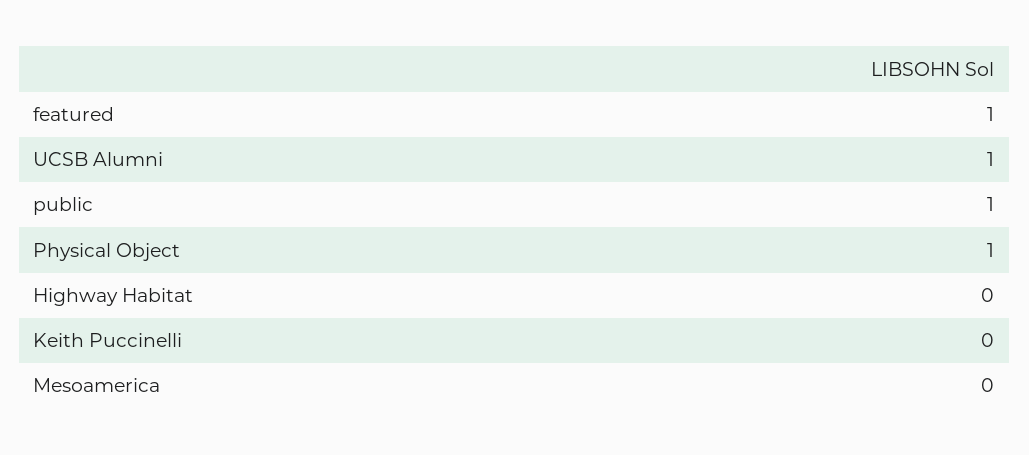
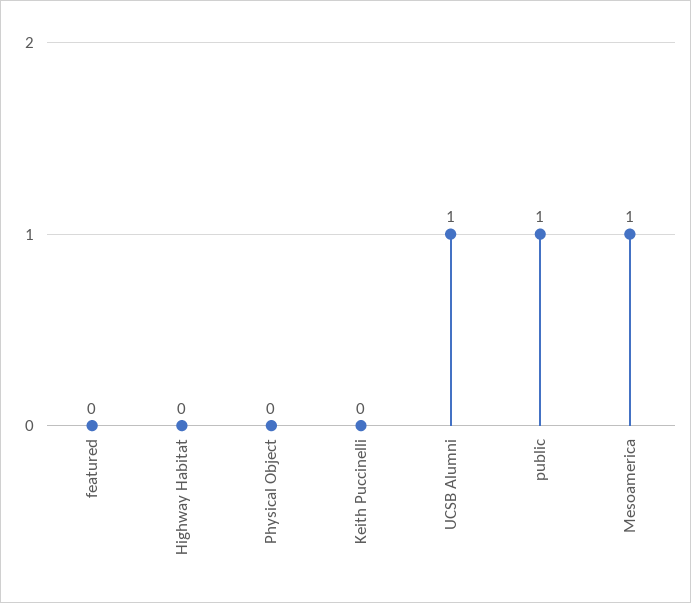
  {
-   "featured": 1,
+   "featured": 0,
    "UCSB Alumni": 1,
    "public": 1,
-   "Physical Object": 1,
+   "Physical Object": 0,
    "Highway Habitat": 0,
    "Keith Puccinelli": 0,
-   "Mesoamerica": 0
+   "Mesoamerica": 1
  }

